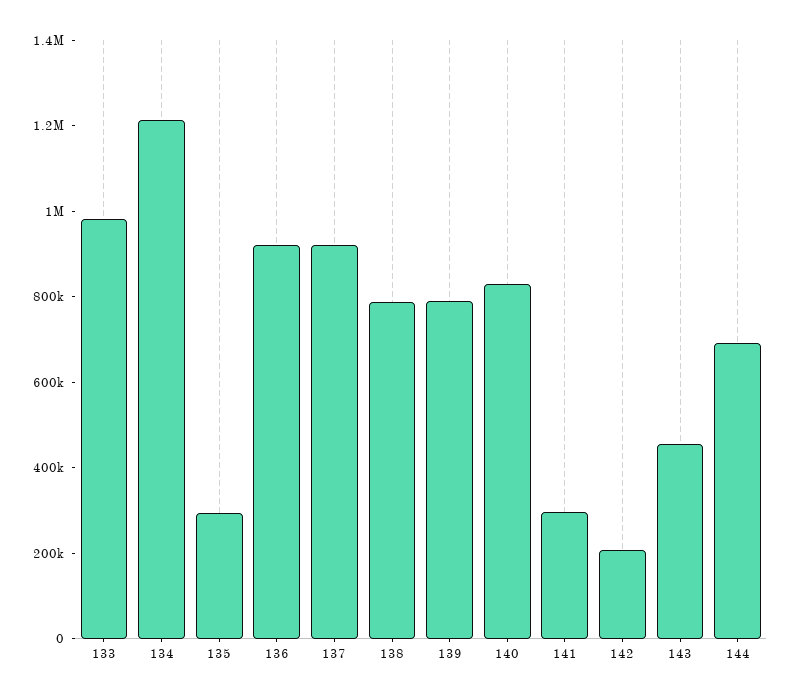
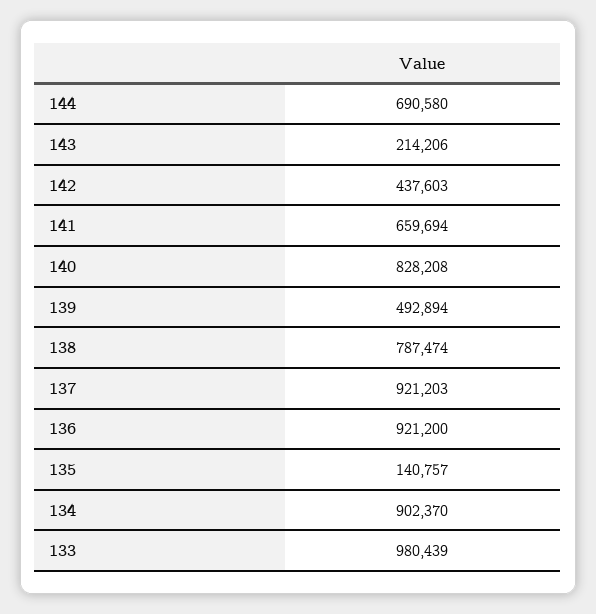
  {
    "133": 980439,
-   "134": 1200000,
+   "134": 902370,
-   "135": 300000,
+   "135": 140757,
    "136": 921200,
    "137": 921203,
    "138": 787474,
-   "139": 800000,
+   "139": 492894,
    "140": 828208,
-   "141": 300000,
+   "141": 659694,
-   "142": 200000,
+   "142": 437603,
-   "143": 450000,
+   "143": 214206,
    "144": 690580
  }

